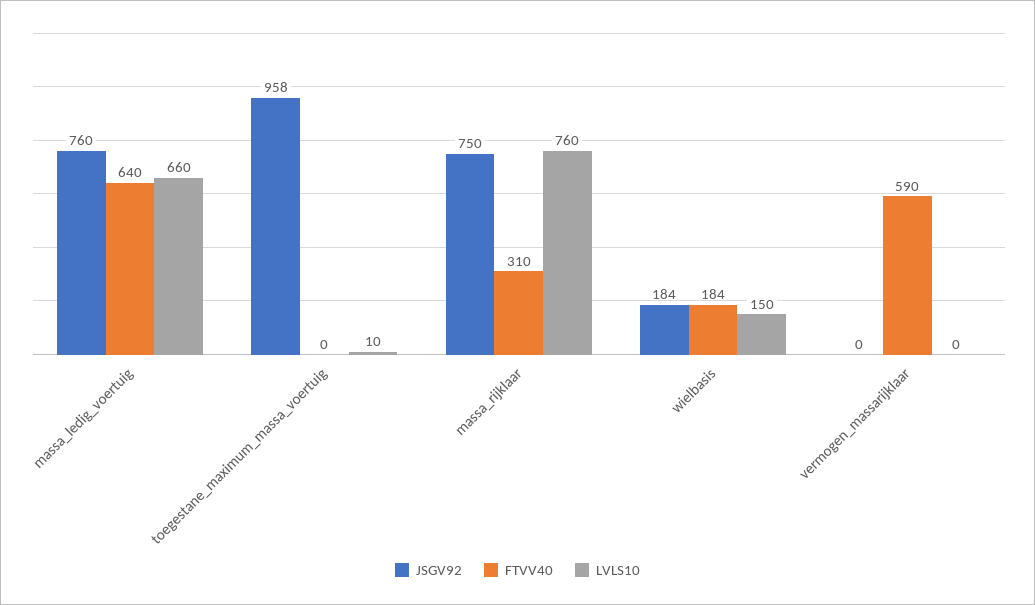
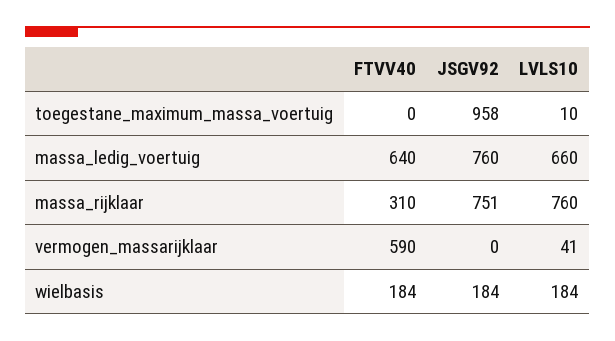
  {
    "JSGV92": {
      "massa_ledig_voertuig": 760,
      "toegestane_maximum_massa_voertuig": 958,
-     "massa_rijklaar": 750,
+     "massa_rijklaar": 751,
      "wielbasis": 184,
      "vermogen_massarijklaar": 0
    },
    "FTVV40": {
      "massa_ledig_voertuig": 640,
      "toegestane_maximum_massa_voertuig": 0,
      "massa_rijklaar": 310,
      "wielbasis": 184,
      "vermogen_massarijklaar": 590
    },
    "LVLS10": {
      "massa_ledig_voertuig": 660,
      "toegestane_maximum_massa_voertuig": 10,
      "massa_rijklaar": 760,
-     "wielbasis": 150,
+     "wielbasis": 184,
-     "vermogen_massarijklaar": 0
+     "vermogen_massarijklaar": 41
    }
  }

